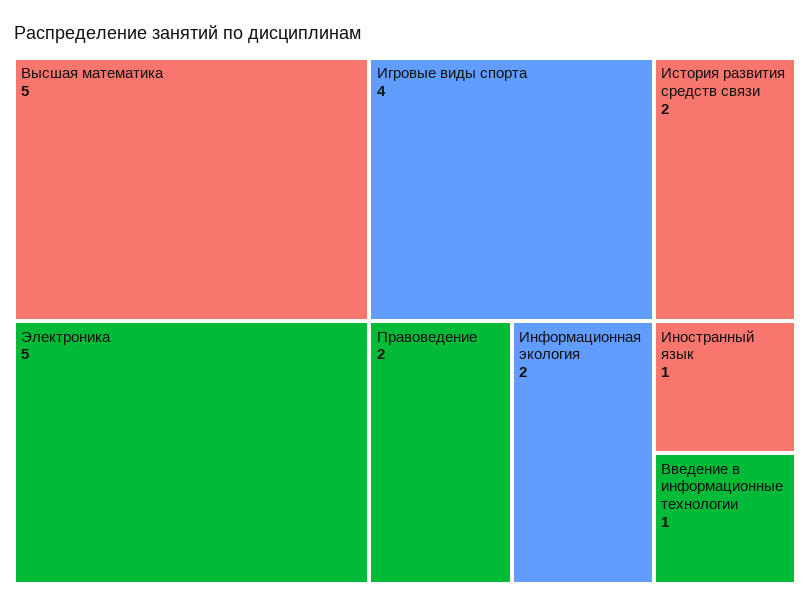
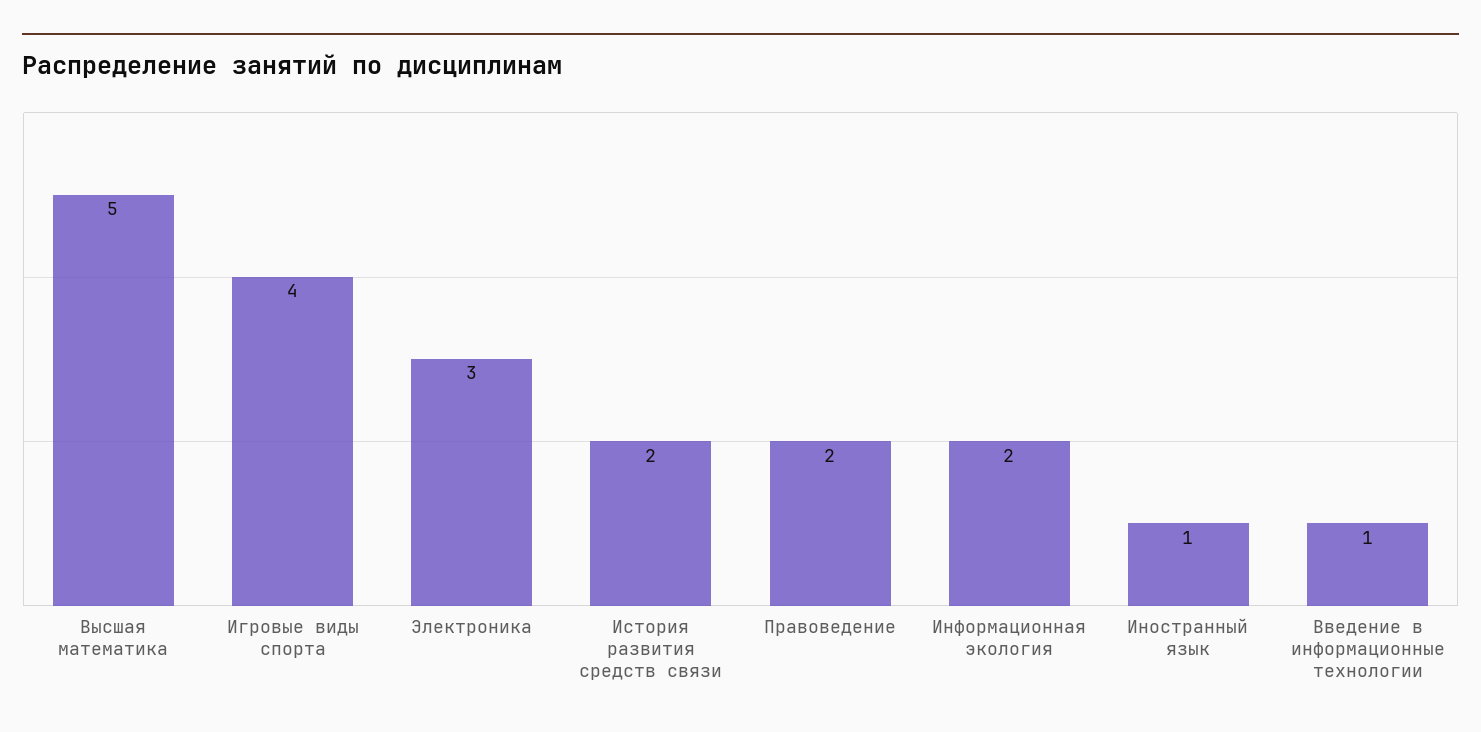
  {
    "Высшая математика": 5,
-   "Электроника": 5,
+   "Электроника": 3,
    "Игровые виды спорта": 4,
    "История развития средств связи": 2,
    "Правоведение": 2,
    "Информационная экология": 2,
    "Иностранный язык": 1,
    "Введение в информационные технологии": 1
  }

